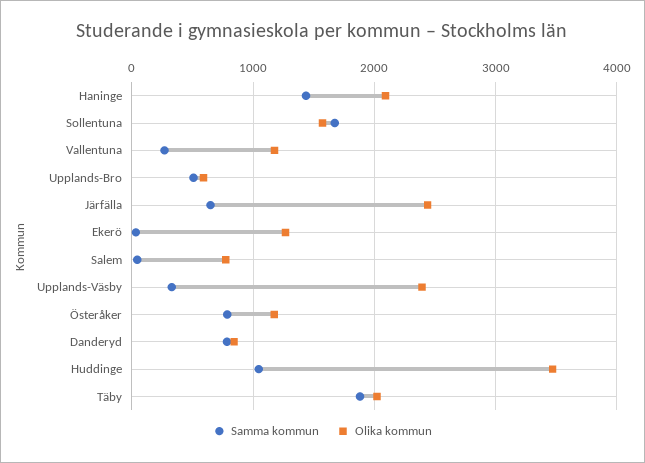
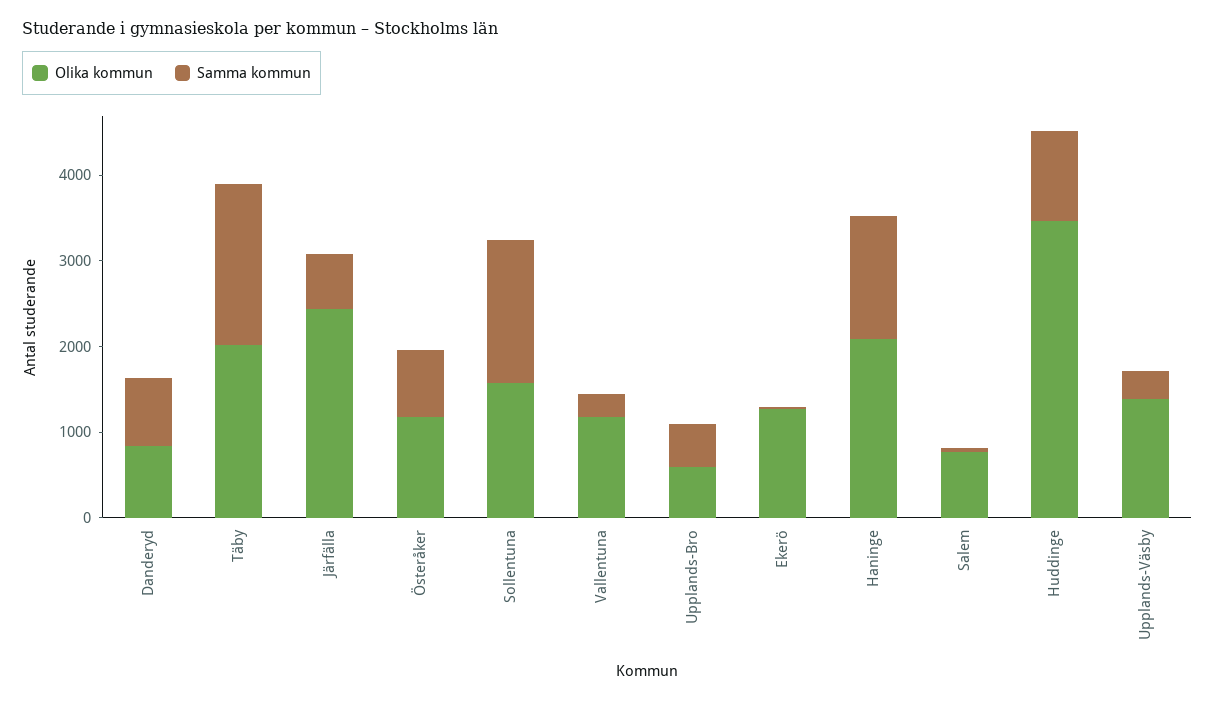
  {
    "Samma kommun": {
      "Haninge": 1400,
      "Sollentuna": 1700,
      "Vallentuna": 300,
      "Upplands-Bro": 500,
      "Järfälla": 600,
      "Ekerö": 0,
      "Salem": 0,
      "Upplands-Väsby": 300,
      "Österåker": 800,
      "Danderyd": 800,
      "Huddinge": 1000,
      "Täby": 1900
    },
    "Olika kommun": {
      "Haninge": 2100,
      "Sollentuna": 1600,
      "Vallentuna": 1200,
      "Upplands-Bro": 600,
      "Järfälla": 2400,
      "Ekerö": 1300,
      "Salem": 800,
-     "Upplands-Väsby": 2400,
+     "Upplands-Väsby": 1400,
      "Österåker": 1200,
      "Danderyd": 800,
      "Huddinge": 3500,
      "Täby": 2000
    }
  }

